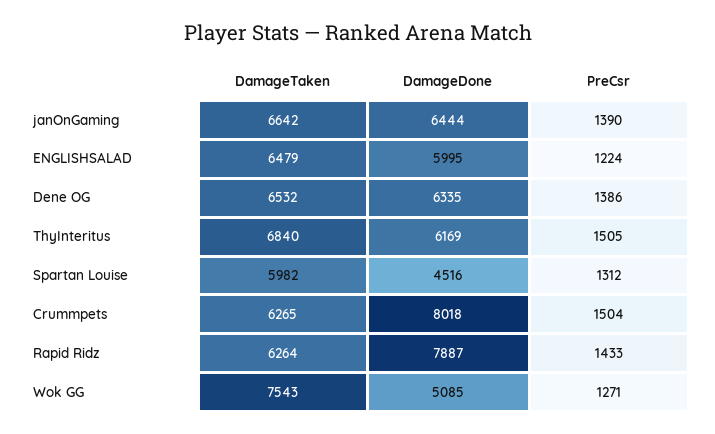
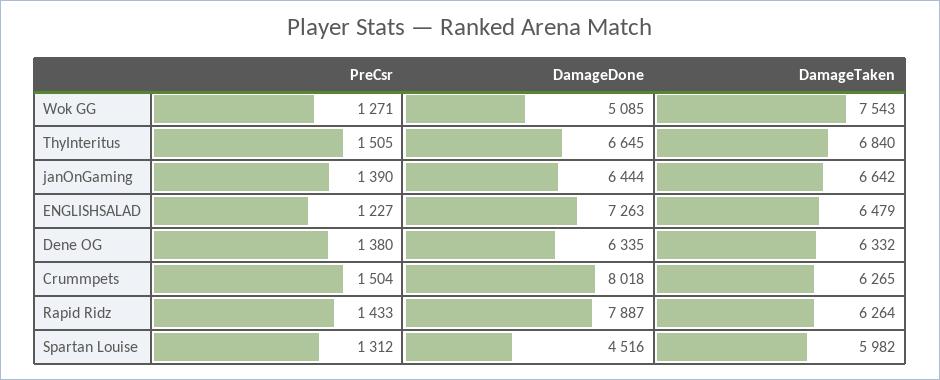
  {
    "DamageTaken": {
      "janOnGaming": 6642,
      "ENGLISHSALAD": 6479,
-     "Dene OG": 6532,
+     "Dene OG": 6332,
      "ThyInteritus": 6840,
      "Spartan Louise": 5982,
      "Crummpets": 6265,
      "Rapid Ridz": 6264,
      "Wok GG": 7543
    },
    "DamageDone": {
      "janOnGaming": 6444,
-     "ENGLISHSALAD": 5995,
+     "ENGLISHSALAD": 7263,
      "Dene OG": 6335,
-     "ThyInteritus": 6169,
+     "ThyInteritus": 6645,
      "Spartan Louise": 4516,
      "Crummpets": 8018,
      "Rapid Ridz": 7887,
      "Wok GG": 5085
    },
    "PreCsr": {
      "janOnGaming": 1390,
-     "ENGLISHSALAD": 1224,
+     "ENGLISHSALAD": 1227,
-     "Dene OG": 1386,
+     "Dene OG": 1380,
      "ThyInteritus": 1505,
      "Spartan Louise": 1312,
      "Crummpets": 1504,
      "Rapid Ridz": 1433,
      "Wok GG": 1271
    }
  }

